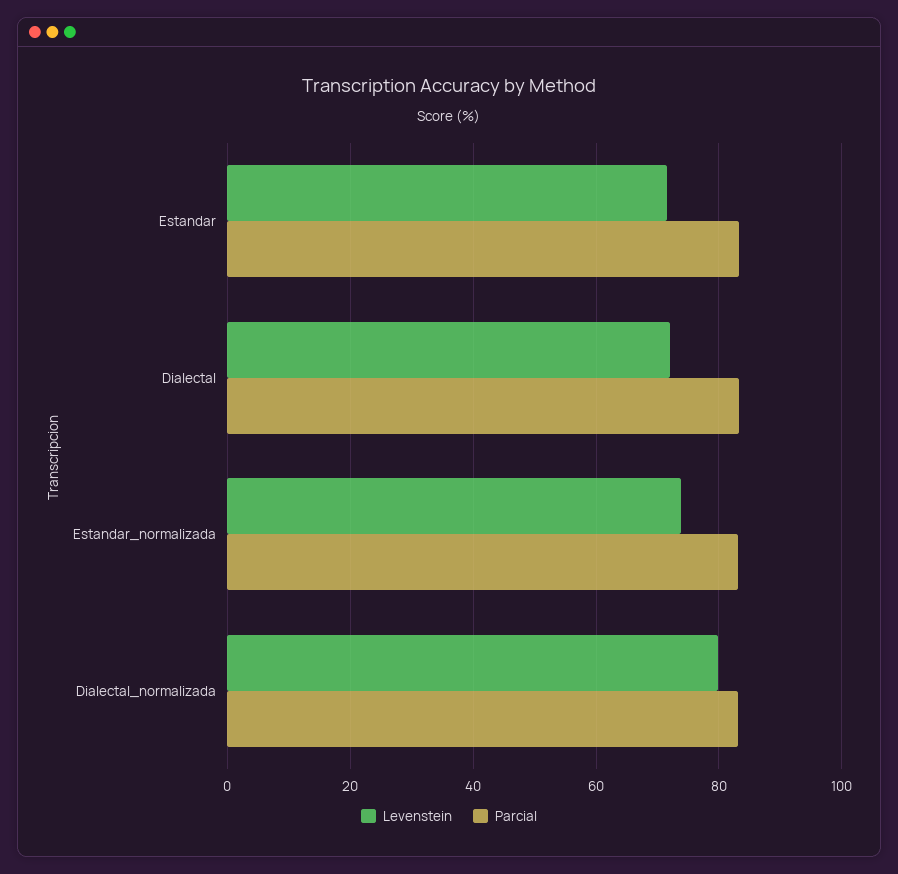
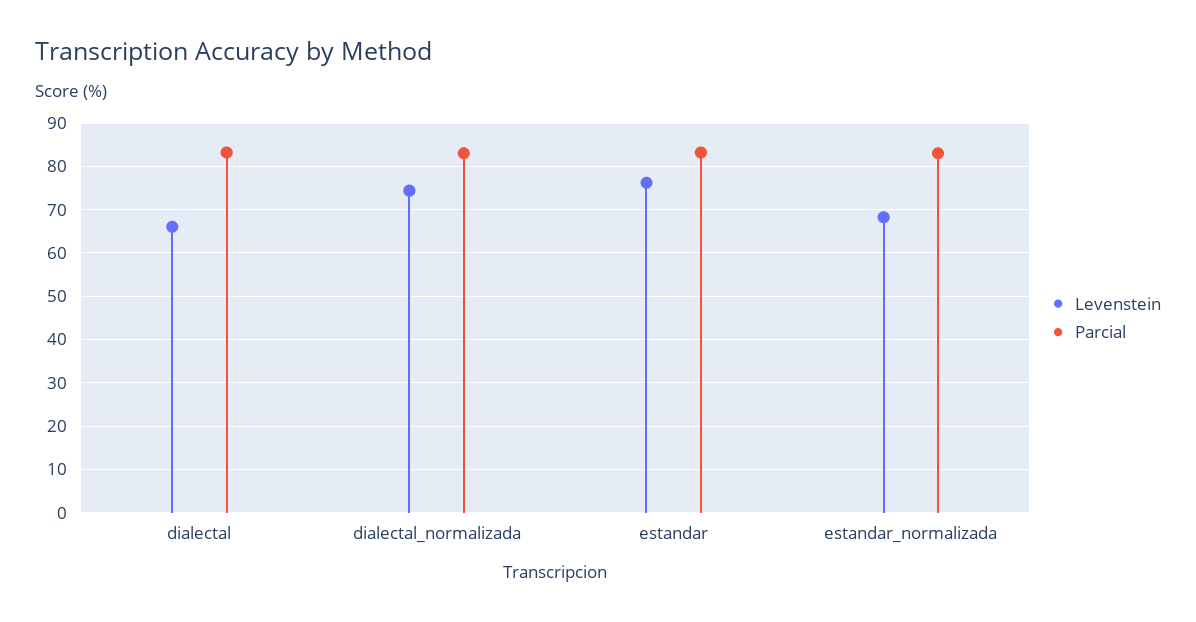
  {
    "Levenstein": {
-     "Estandar": 72,
+     "Estandar": 76,
-     "Dialectal": 72,
+     "Dialectal": 66,
-     "Estandar_normalizada": 74,
+     "Estandar_normalizada": 68,
-     "Dialectal_normalizada": 80
+     "Dialectal_normalizada": 74
    },
    "Parcial": {
      "Estandar": 84,
      "Dialectal": 84,
      "Estandar_normalizada": 84,
      "Dialectal_normalizada": 84
    }
  }

